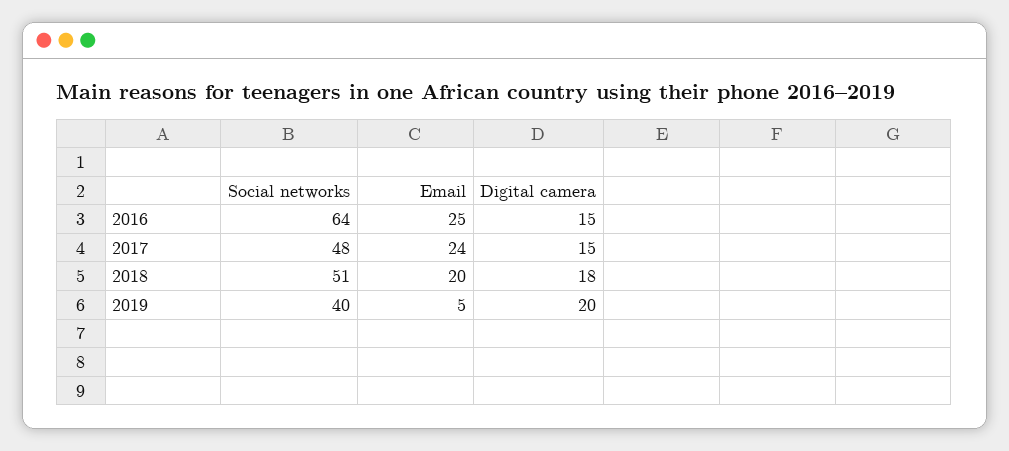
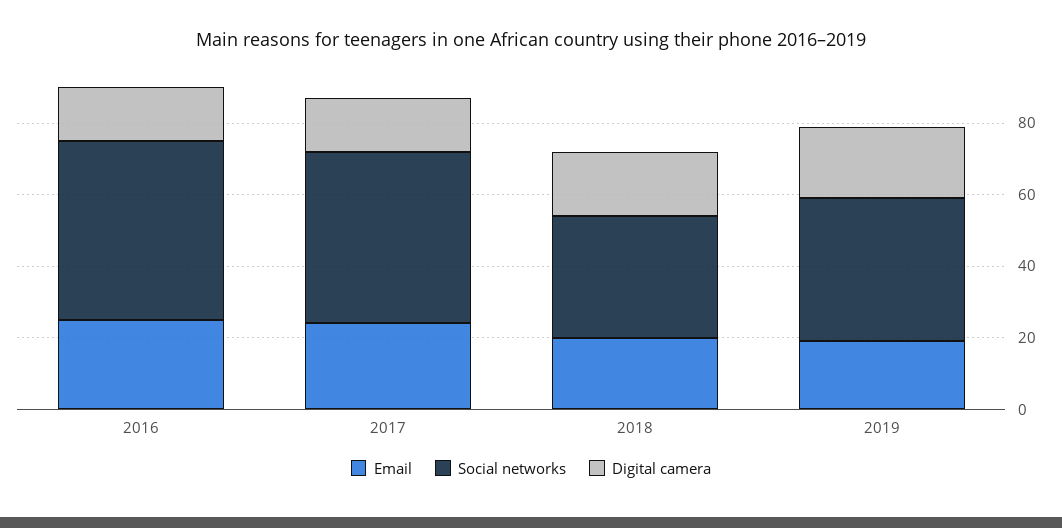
  {
    "Social networks": {
-     "2016": 64,
+     "2016": 50,
      "2017": 48,
-     "2018": 51,
+     "2018": 35,
      "2019": 40
    },
    "Email": {
      "2016": 25,
      "2017": 24,
      "2018": 20,
-     "2019": 5
+     "2019": 20
    },
    "Digital camera": {
      "2016": 15,
      "2017": 15,
      "2018": 18,
      "2019": 20
    }
  }

